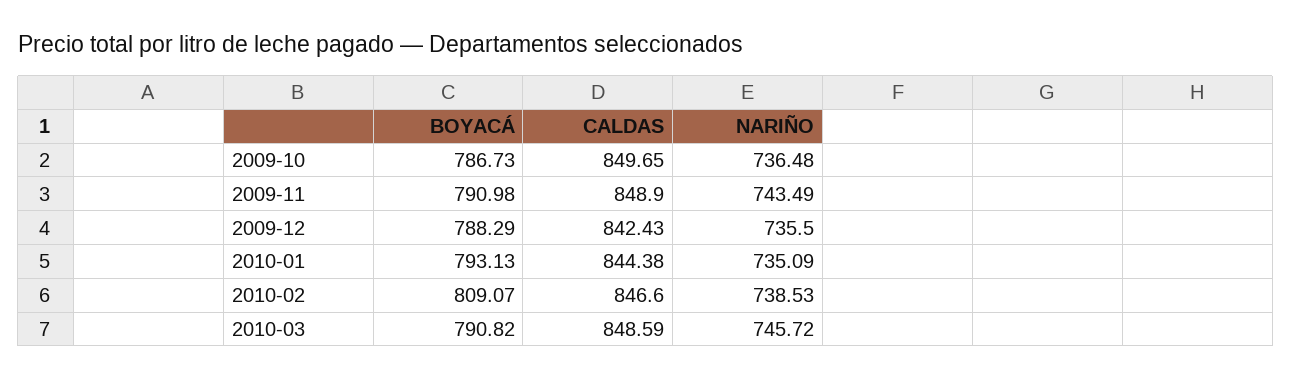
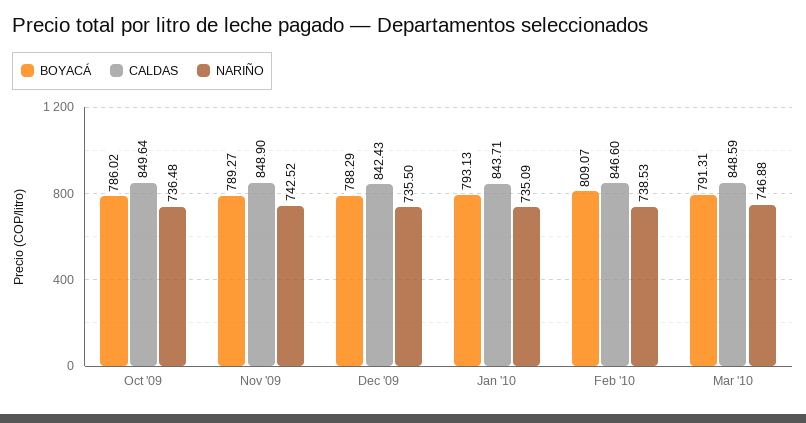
  {
    "BOYACÁ": {
-     "2009-10": 786.73,
+     "2009-10": 786.02,
-     "2009-11": 790.98,
+     "2009-11": 789.27,
      "2009-12": 788.29,
      "2010-01": 793.13,
      "2010-02": 809.07,
-     "2010-03": 790.82
+     "2010-03": 791.31
    },
    "CALDAS": {
-     "2009-10": 849.65,
+     "2009-10": 849.64,
      "2009-11": 848.9,
      "2009-12": 842.43,
-     "2010-01": 844.38,
+     "2010-01": 843.71,
      "2010-02": 846.6,
      "2010-03": 848.59
    },
    "NARIÑO": {
      "2009-10": 736.48,
-     "2009-11": 743.49,
+     "2009-11": 742.52,
      "2009-12": 735.5,
      "2010-01": 735.09,
      "2010-02": 738.53,
-     "2010-03": 745.72
+     "2010-03": 746.88
    }
  }

